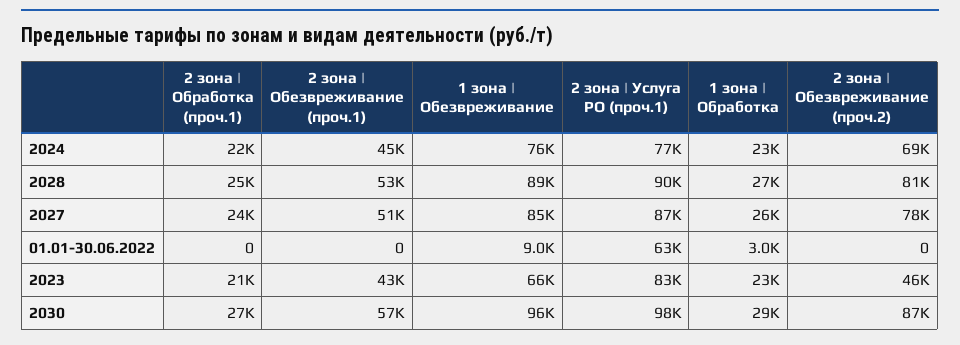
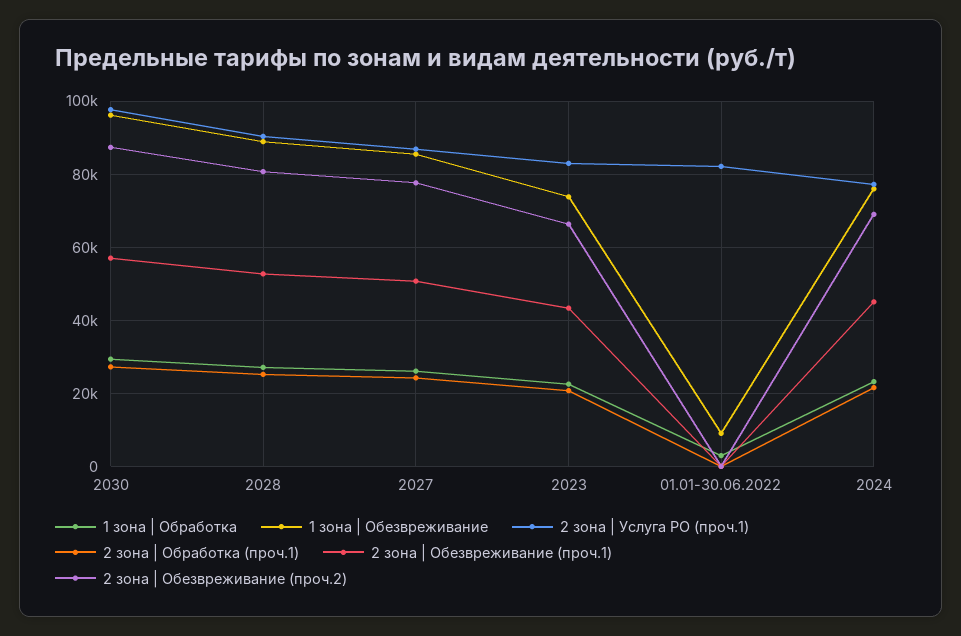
  {
    "2 зона | Обработка (проч.1)": {
      "2024": 22000,
      "2028": 25000,
      "2027": 24000,
      "01.01-30.06.2022": 0,
      "2023": 21000,
      "2030": 27000
    },
    "2 зона | Обезвреживание (проч.1)": {
      "2024": 45000,
      "2028": 53000,
      "2027": 51000,
      "01.01-30.06.2022": 0,
      "2023": 43000,
      "2030": 57000
    },
    "1 зона | Обезвреживание": {
      "2024": 76000,
      "2028": 89000,
      "2027": 85000,
      "01.01-30.06.2022": 9000,
-     "2023": 66000,
+     "2023": 74000,
      "2030": 96000
    },
    "2 зона | Услуга РО (проч.1)": {
      "2024": 77000,
      "2028": 90000,
      "2027": 87000,
-     "01.01-30.06.2022": 63000,
+     "01.01-30.06.2022": 82000,
      "2023": 83000,
      "2030": 98000
    },
    "1 зона | Обработка": {
      "2024": 23000,
      "2028": 27000,
      "2027": 26000,
      "01.01-30.06.2022": 3000,
      "2023": 23000,
      "2030": 29000
    },
    "2 зона | Обезвреживание (проч.2)": {
      "2024": 69000,
      "2028": 81000,
      "2027": 78000,
      "01.01-30.06.2022": 0,
-     "2023": 46000,
+     "2023": 66000,
      "2030": 87000
    }
  }

